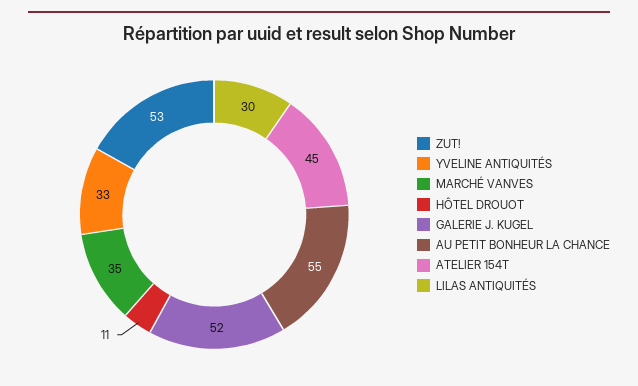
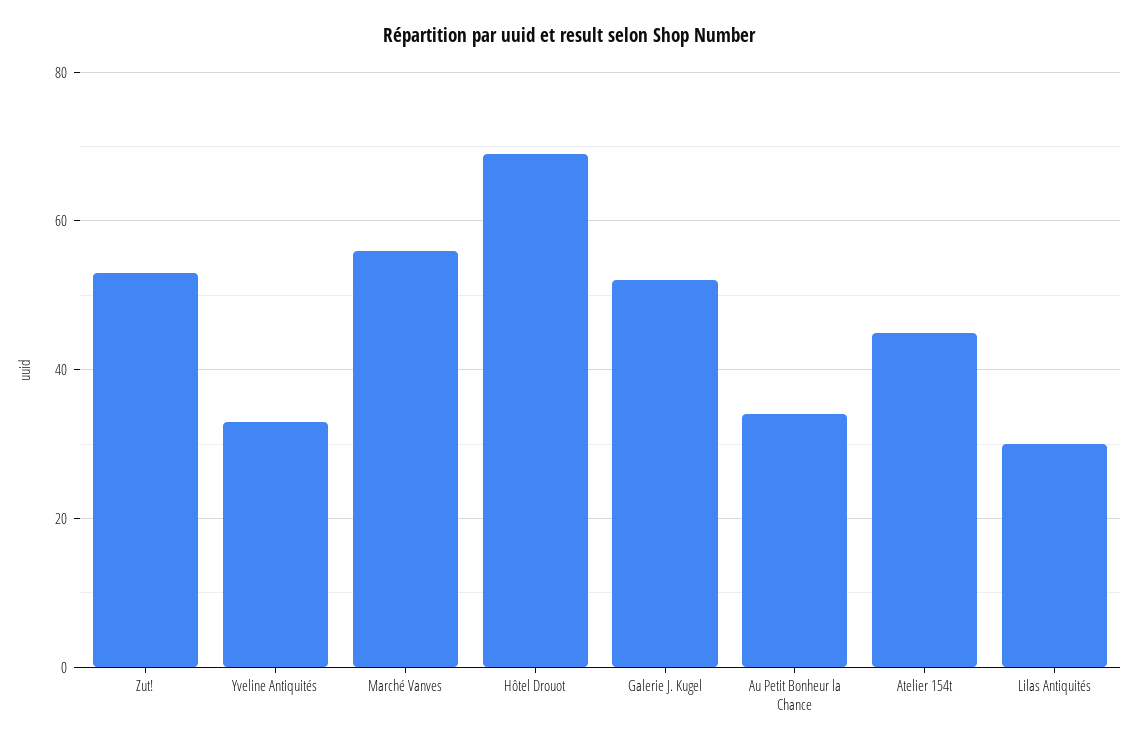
  {
    "ZUT!": 53,
    "YVELINE ANTIQUITÉS": 33,
-   "MARCHÉ VANVES": 35,
+   "MARCHÉ VANVES": 55,
-   "HÔTEL DROUOT": 11,
+   "HÔTEL DROUOT": 70,
    "GALERIE J. KUGEL": 52,
-   "AU PETIT BONHEUR LA CHANCE": 55,
+   "AU PETIT BONHEUR LA CHANCE": 35,
    "ATELIER 154T": 45,
    "LILAS ANTIQUITÉS": 30
  }

